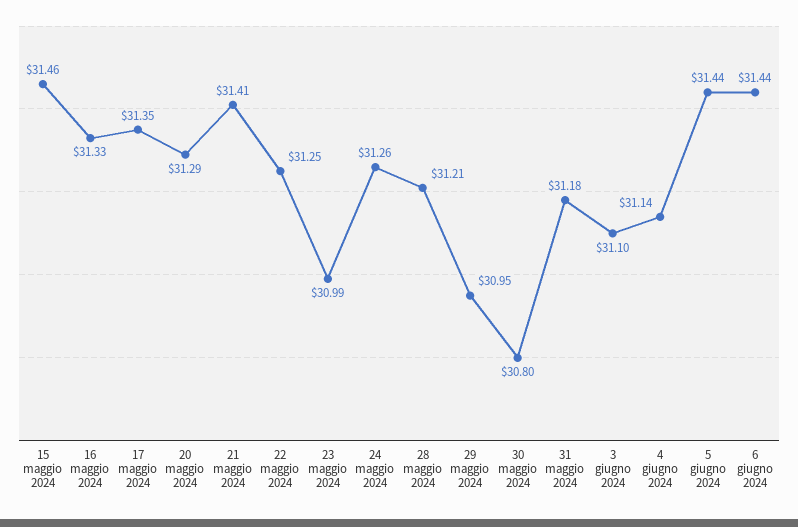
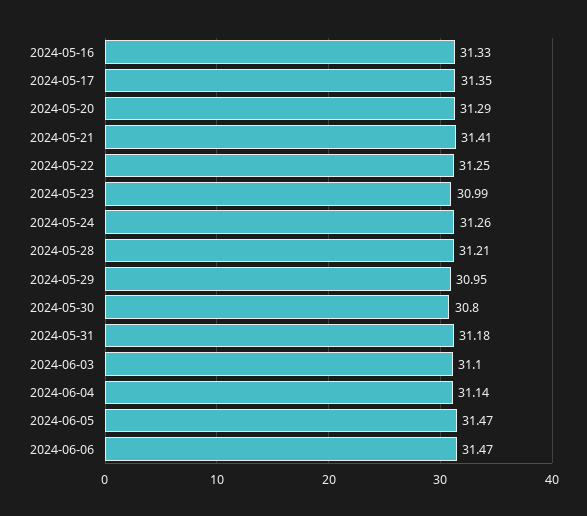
  {
-   "15 maggio 2024": 31.46,
    "16 maggio 2024": 31.33,
    "17 maggio 2024": 31.35,
    "20 maggio 2024": 31.29,
    "21 maggio 2024": 31.41,
    "22 maggio 2024": 31.25,
    "23 maggio 2024": 30.99,
    "24 maggio 2024": 31.26,
    "28 maggio 2024": 31.21,
    "29 maggio 2024": 30.95,
    "30 maggio 2024": 30.8,
    "31 maggio 2024": 31.18,
    "3 giugno 2024": 31.1,
    "4 giugno 2024": 31.14,
-   "5 giugno 2024": 31.44,
+   "5 giugno 2024": 31.47,
-   "6 giugno 2024": 31.44
+   "6 giugno 2024": 31.47
  }

